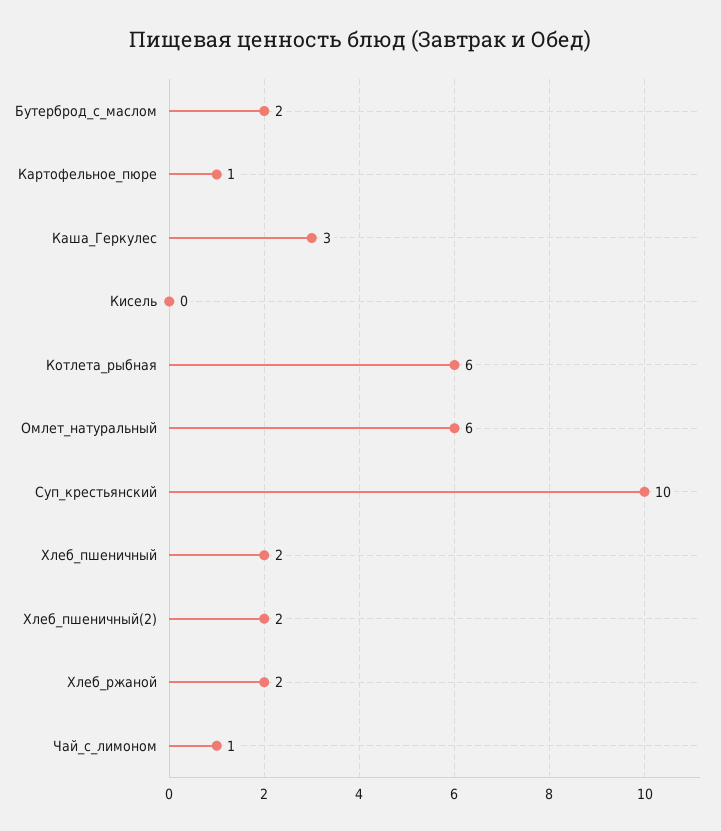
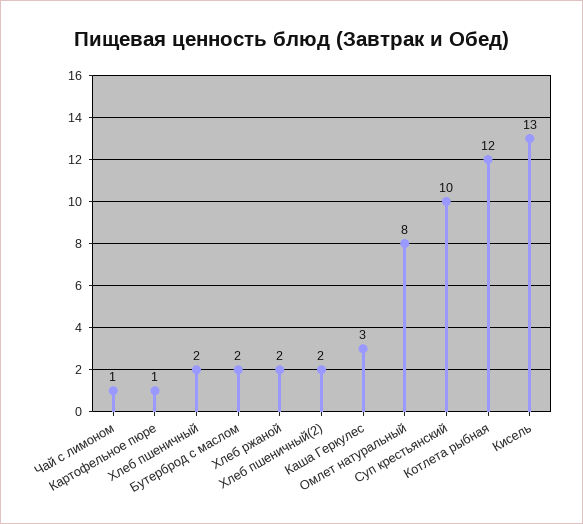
  {
    "Бутерброд_с_маслом": 2,
    "Картофельное_пюре": 1,
    "Каша_Геркулес": 3,
-   "Кисель": 0,
+   "Кисель": 13,
-   "Котлета_рыбная": 6,
+   "Котлета_рыбная": 12,
-   "Омлет_натуральный": 6,
+   "Омлет_натуральный": 8,
    "Суп_крестьянский": 10,
    "Хлеб_пшеничный": 2,
    "Хлеб_пшеничный(2)": 2,
    "Хлеб_ржаной": 2,
    "Чай_с_лимоном": 1
  }

